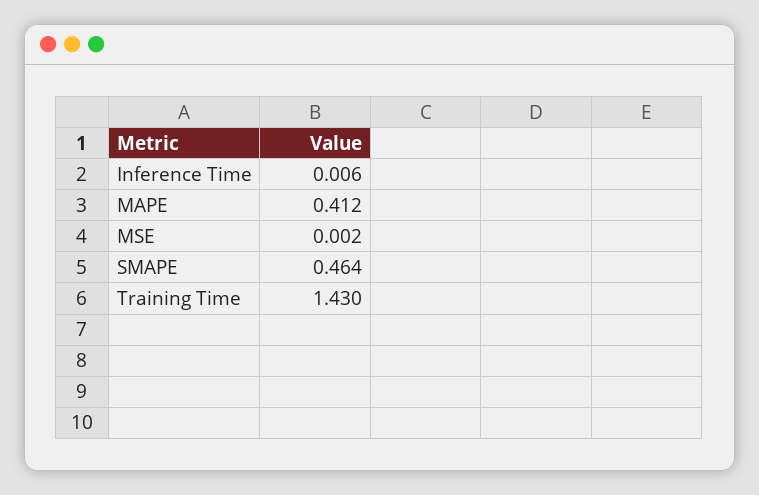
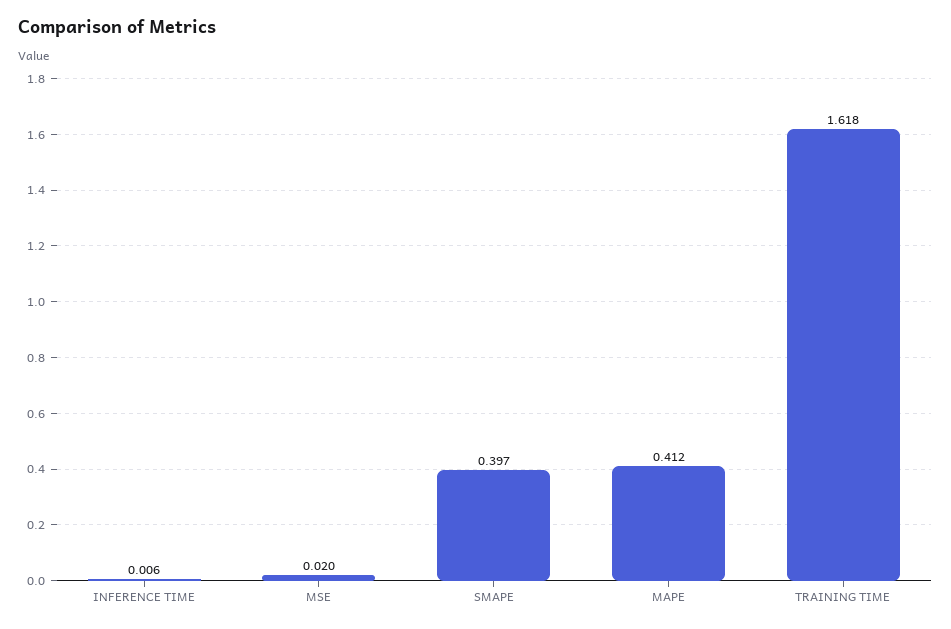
  {
    "Inference Time": 0.006,
    "MAPE": 0.412,
-   "MSE": 0.002,
+   "MSE": 0.02,
-   "SMAPE": 0.464,
+   "SMAPE": 0.397,
-   "Training Time": 1.43
+   "Training Time": 1.618
  }

